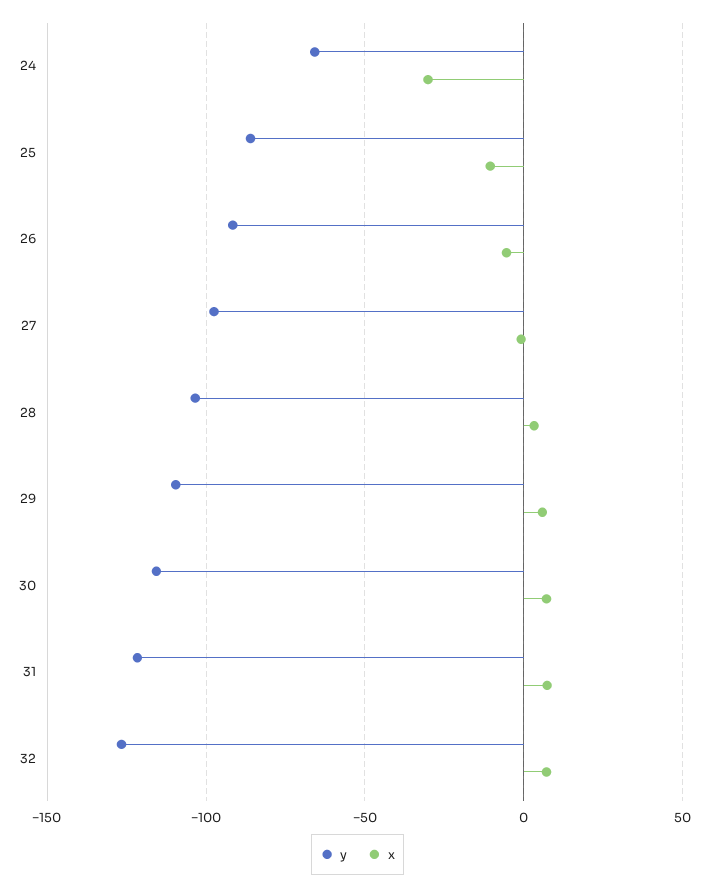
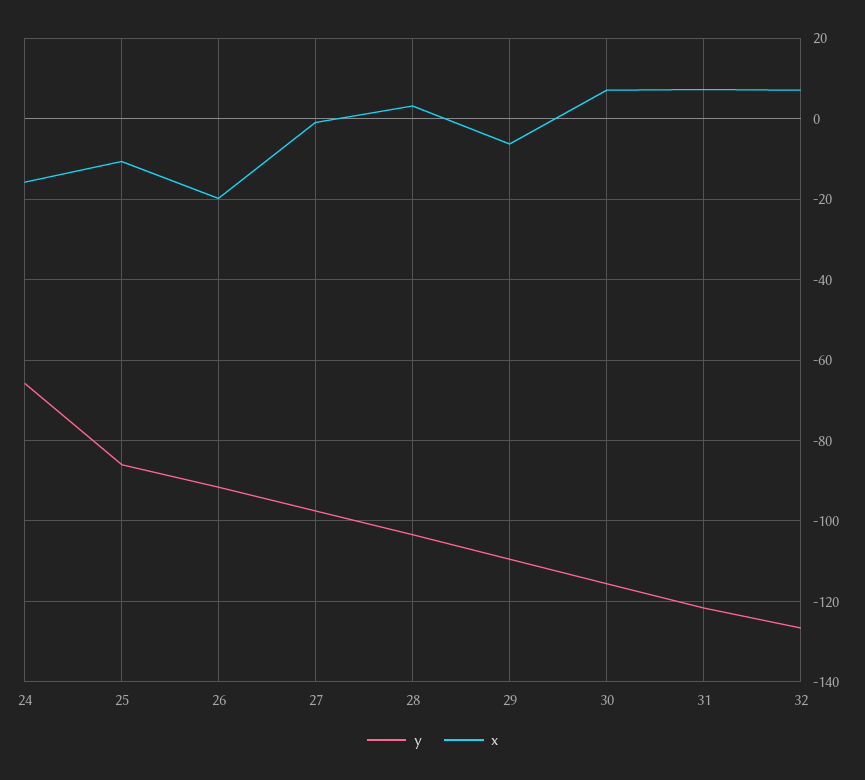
  {
    "y": {
      "24": -66,
      "25": -86,
      "26": -92,
      "27": -98,
      "28": -104,
      "29": -110,
      "30": -116,
      "31": -122,
      "32": -126
    },
    "x": {
-     "24": -30,
+     "24": -16,
      "25": -10,
-     "26": -5,
+     "26": -20,
      "27": 0,
      "28": 4,
-     "29": 5,
+     "29": -6,
      "30": 8,
      "31": 8,
      "32": 8
    }
  }

